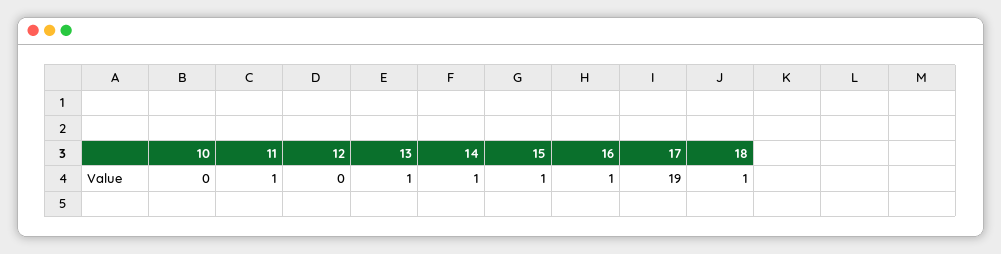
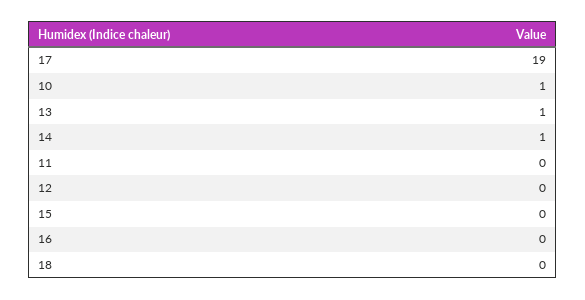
  {
-   "10": 0,
+   "10": 1,
-   "11": 1,
+   "11": 0,
    "12": 0,
    "13": 1,
    "14": 1,
-   "15": 1,
+   "15": 0,
-   "16": 1,
+   "16": 0,
    "17": 19,
-   "18": 1
+   "18": 0
  }

